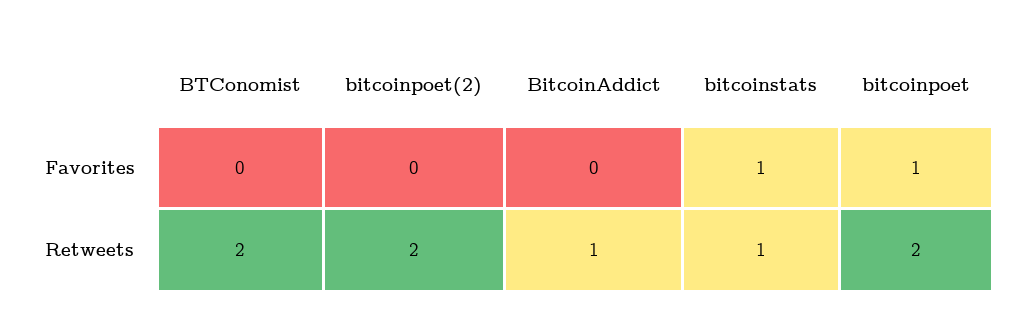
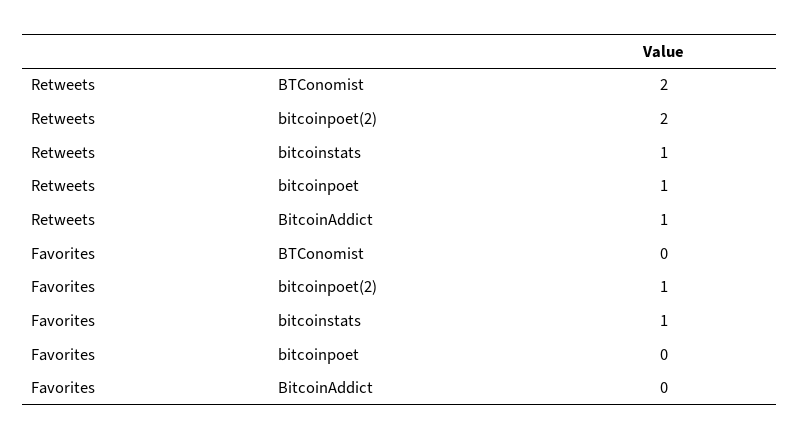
  {
    "BTConomist": {
      "Favorites": 0,
      "Retweets": 2
    },
    "bitcoinpoet(2)": {
-     "Favorites": 0,
+     "Favorites": 1,
      "Retweets": 2
    },
    "BitcoinAddict": {
      "Favorites": 0,
      "Retweets": 1
    },
    "bitcoinstats": {
      "Favorites": 1,
      "Retweets": 1
    },
    "bitcoinpoet": {
-     "Favorites": 1,
+     "Favorites": 0,
-     "Retweets": 2
+     "Retweets": 1
    }
  }

